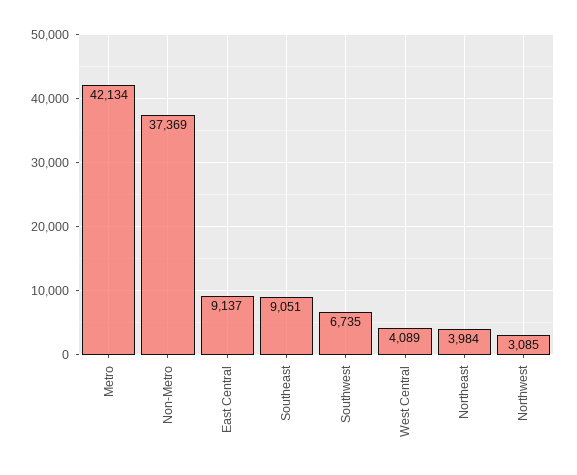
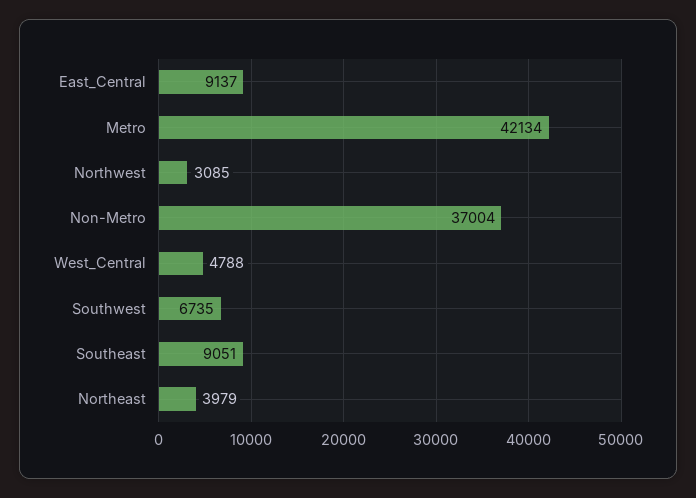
  {
    "Metro": 42134,
-   "Non-Metro": 37369,
+   "Non-Metro": 37004,
    "East Central": 9137,
    "Southeast": 9051,
    "Southwest": 6735,
-   "West Central": 4089,
+   "West Central": 4788,
-   "Northeast": 3984,
+   "Northeast": 3979,
    "Northwest": 3085
  }

